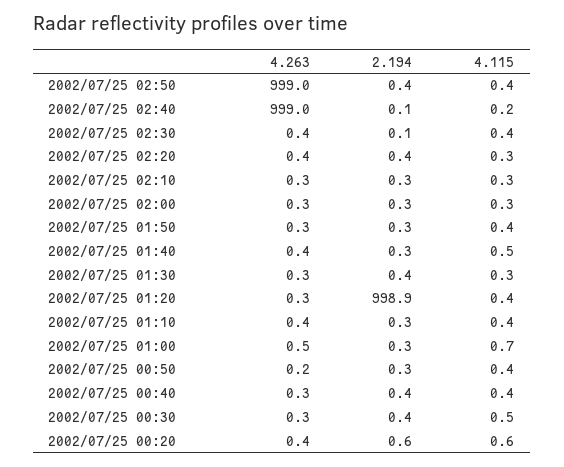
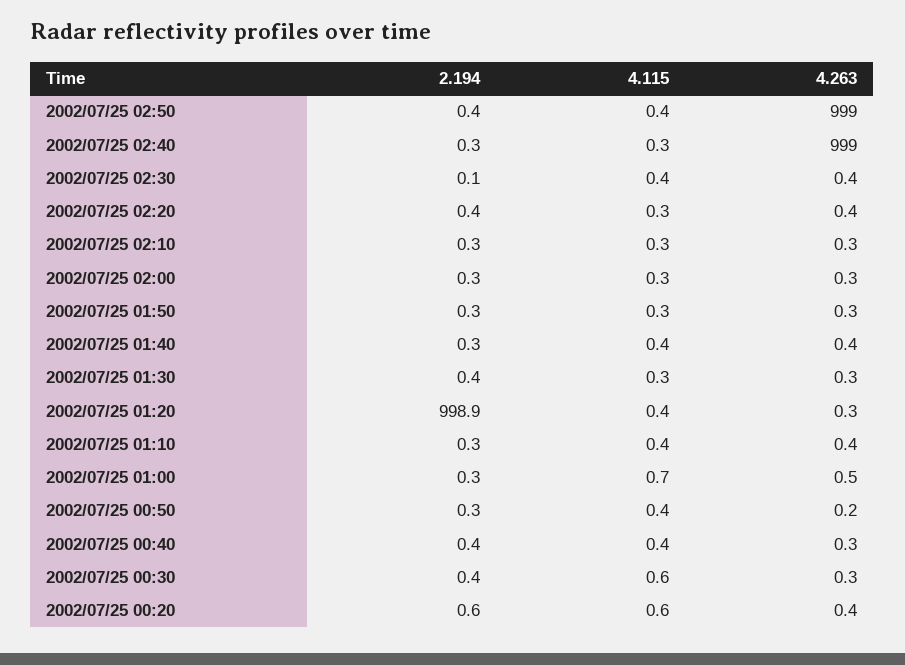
  {
    "4.263": {
      "2002/07/25 02:50": 999,
      "2002/07/25 02:40": 999,
      "2002/07/25 02:30": 0.4,
      "2002/07/25 02:20": 0.4,
      "2002/07/25 02:10": 0.3,
      "2002/07/25 02:00": 0.3,
      "2002/07/25 01:50": 0.3,
      "2002/07/25 01:40": 0.4,
      "2002/07/25 01:30": 0.3,
      "2002/07/25 01:20": 0.3,
      "2002/07/25 01:10": 0.4,
      "2002/07/25 01:00": 0.5,
      "2002/07/25 00:50": 0.2,
      "2002/07/25 00:40": 0.3,
      "2002/07/25 00:30": 0.3,
      "2002/07/25 00:20": 0.4
    },
    "2.194": {
      "2002/07/25 02:50": 0.4,
-     "2002/07/25 02:40": 0.1,
+     "2002/07/25 02:40": 0.3,
      "2002/07/25 02:30": 0.1,
      "2002/07/25 02:20": 0.4,
      "2002/07/25 02:10": 0.3,
      "2002/07/25 02:00": 0.3,
      "2002/07/25 01:50": 0.3,
      "2002/07/25 01:40": 0.3,
      "2002/07/25 01:30": 0.4,
      "2002/07/25 01:20": 998.9,
      "2002/07/25 01:10": 0.3,
      "2002/07/25 01:00": 0.3,
      "2002/07/25 00:50": 0.3,
      "2002/07/25 00:40": 0.4,
      "2002/07/25 00:30": 0.4,
      "2002/07/25 00:20": 0.6
    },
    "4.115": {
      "2002/07/25 02:50": 0.4,
-     "2002/07/25 02:40": 0.2,
+     "2002/07/25 02:40": 0.3,
      "2002/07/25 02:30": 0.4,
      "2002/07/25 02:20": 0.3,
      "2002/07/25 02:10": 0.3,
      "2002/07/25 02:00": 0.3,
-     "2002/07/25 01:50": 0.4,
+     "2002/07/25 01:50": 0.3,
-     "2002/07/25 01:40": 0.5,
+     "2002/07/25 01:40": 0.4,
      "2002/07/25 01:30": 0.3,
      "2002/07/25 01:20": 0.4,
      "2002/07/25 01:10": 0.4,
      "2002/07/25 01:00": 0.7,
      "2002/07/25 00:50": 0.4,
      "2002/07/25 00:40": 0.4,
-     "2002/07/25 00:30": 0.5,
+     "2002/07/25 00:30": 0.6,
      "2002/07/25 00:20": 0.6
    }
  }

